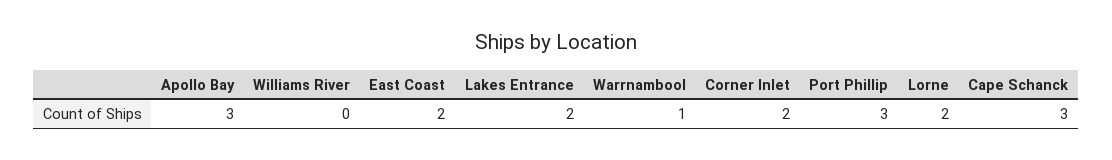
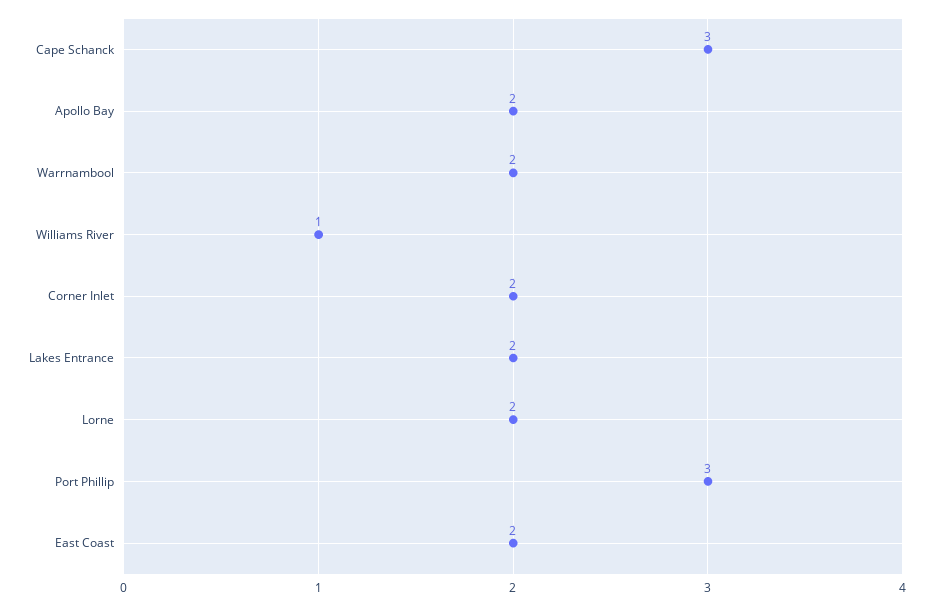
  {
-   "Apollo Bay": 3,
+   "Apollo Bay": 2,
-   "Williams River": 0,
+   "Williams River": 1,
    "East Coast": 2,
    "Lakes Entrance": 2,
-   "Warrnambool": 1,
+   "Warrnambool": 2,
    "Corner Inlet": 2,
    "Port Phillip": 3,
    "Lorne": 2,
    "Cape Schanck": 3
  }

